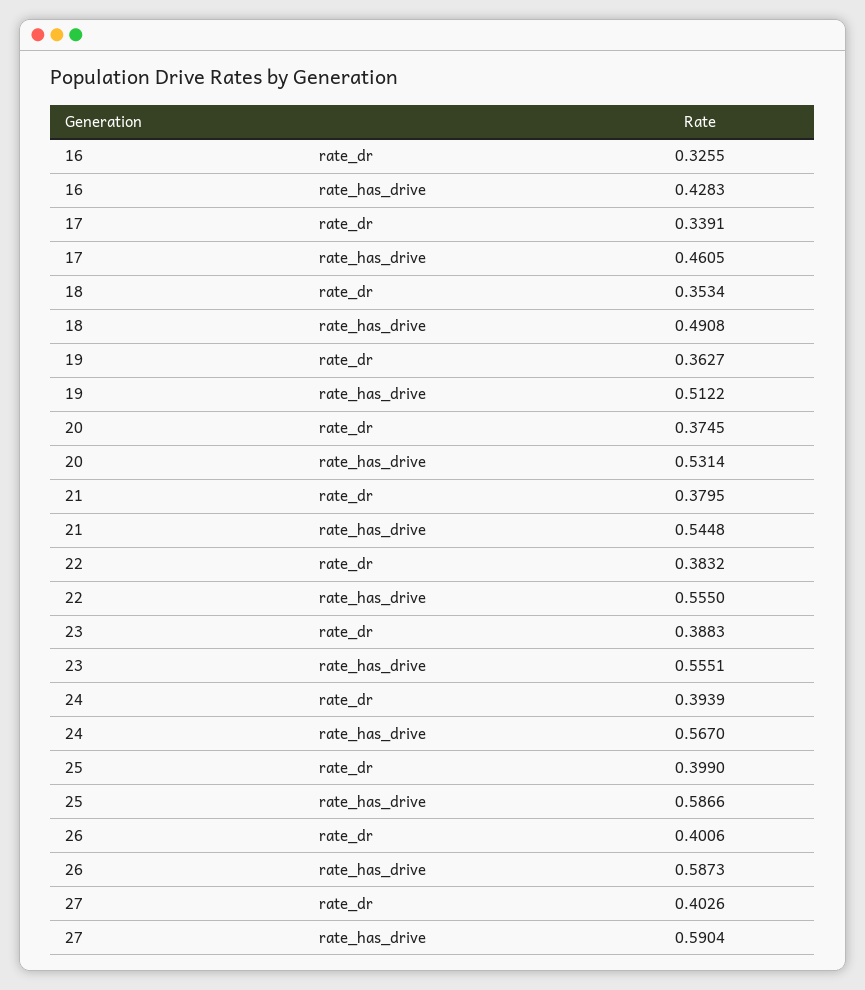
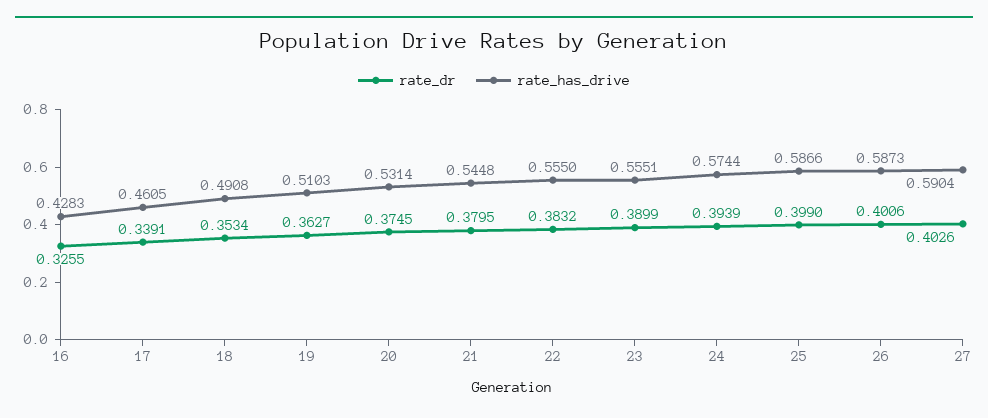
  {
    "rate_dr": {
      "16": 0.3255,
      "17": 0.3391,
      "18": 0.3534,
      "19": 0.3627,
      "20": 0.3745,
      "21": 0.3795,
      "22": 0.3832,
-     "23": 0.3883,
+     "23": 0.3899,
      "24": 0.3939,
      "25": 0.399,
      "26": 0.4006,
      "27": 0.4026
    },
    "rate_has_drive": {
      "16": 0.4283,
      "17": 0.4605,
      "18": 0.4908,
-     "19": 0.5122,
+     "19": 0.5103,
      "20": 0.5314,
      "21": 0.5448,
      "22": 0.555,
      "23": 0.5551,
-     "24": 0.567,
+     "24": 0.5744,
      "25": 0.5866,
      "26": 0.5873,
      "27": 0.5904
    }
  }

